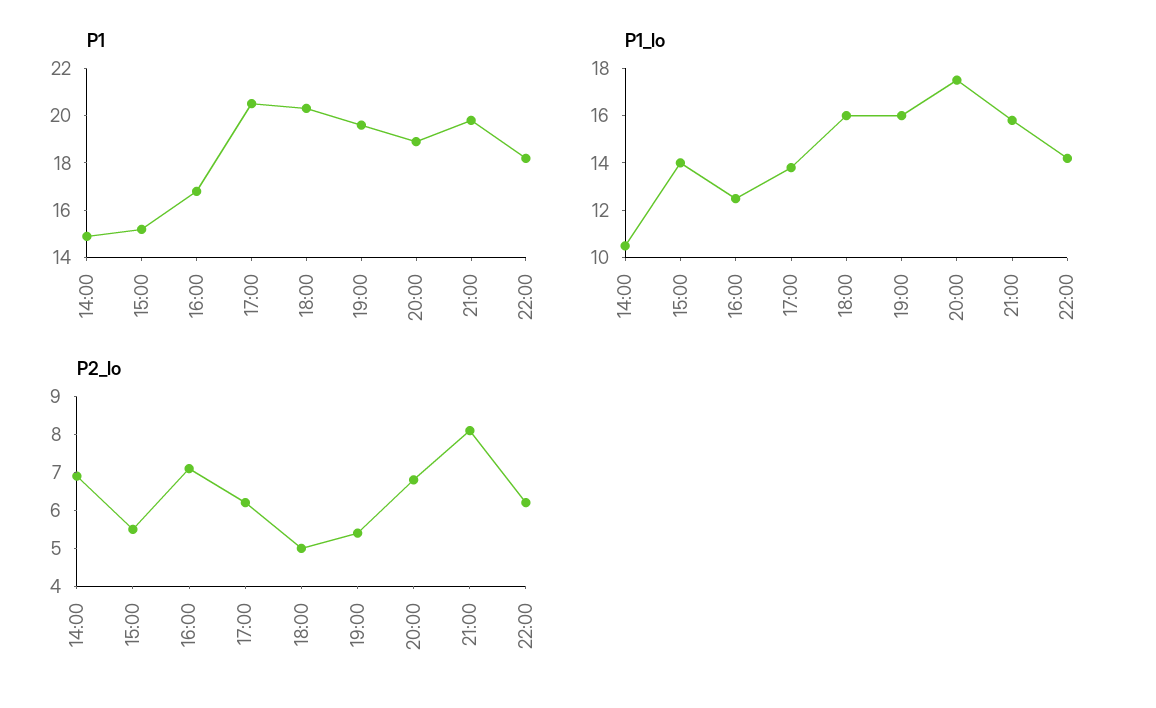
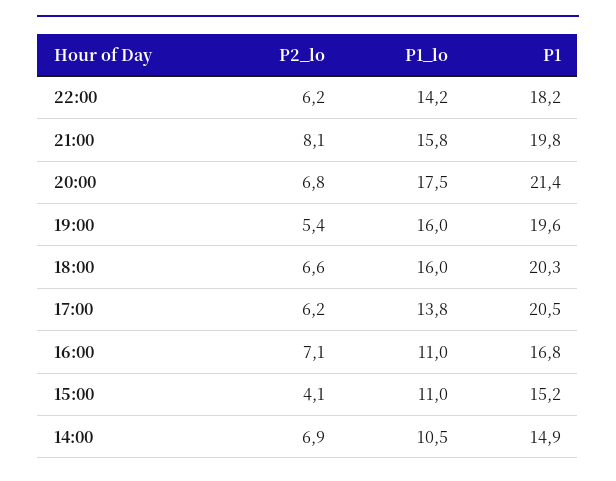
  {
    "P1": {
      "14:00": 14.9,
      "15:00": 15.2,
      "16:00": 16.8,
      "17:00": 20.5,
      "18:00": 20.3,
      "19:00": 19.6,
-     "20:00": 19,
+     "20:00": 21.4,
      "21:00": 19.8,
      "22:00": 18.2
    },
    "P1_lo": {
      "14:00": 10.5,
-     "15:00": 14,
+     "15:00": 11,
-     "16:00": 12.5,
+     "16:00": 11,
      "17:00": 13.8,
      "18:00": 16,
      "19:00": 16,
      "20:00": 17.5,
      "21:00": 15.8,
      "22:00": 14.2
    },
    "P2_lo": {
      "14:00": 6.9,
-     "15:00": 5.5,
+     "15:00": 4.1,
      "16:00": 7.1,
      "17:00": 6.2,
-     "18:00": 5,
+     "18:00": 6.6,
      "19:00": 5.4,
      "20:00": 6.8,
      "21:00": 8.1,
      "22:00": 6.2
    }
  }

